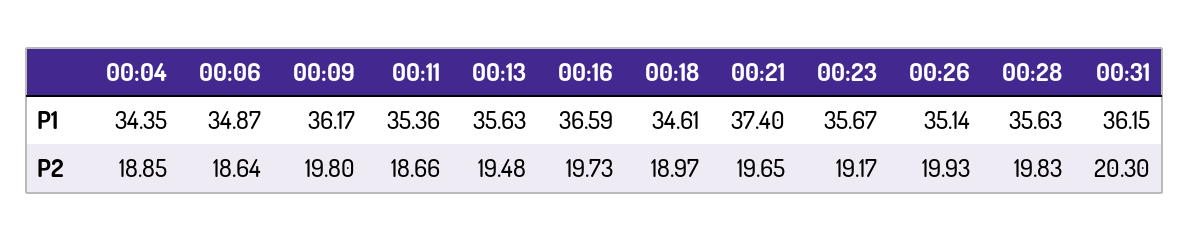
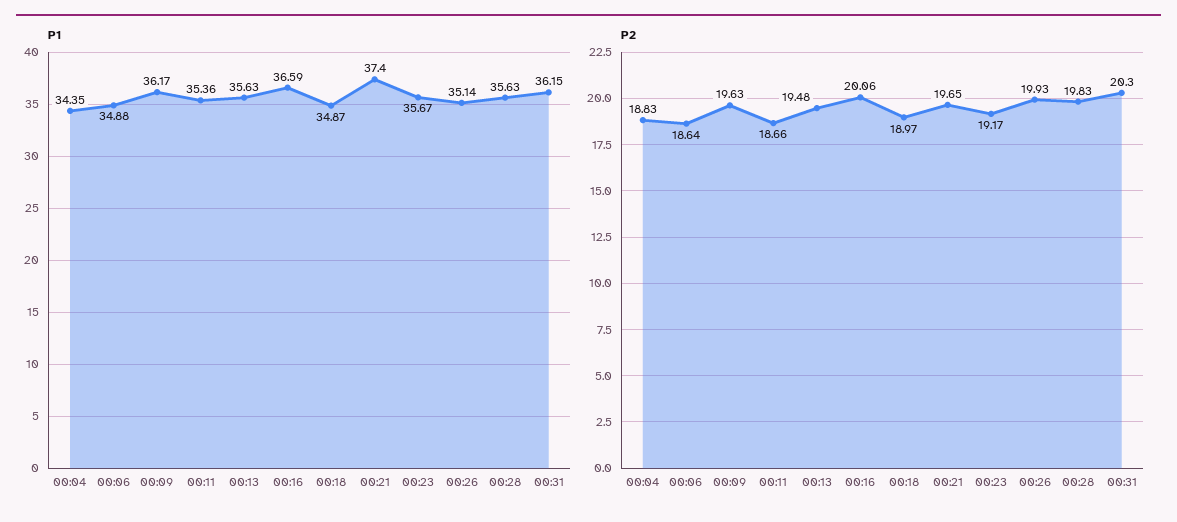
  {
    "P1": {
      "00:04": 34.35,
-     "00:06": 34.87,
+     "00:06": 34.88,
      "00:09": 36.17,
      "00:11": 35.36,
      "00:13": 35.63,
      "00:16": 36.59,
-     "00:18": 34.61,
+     "00:18": 34.87,
      "00:21": 37.4,
      "00:23": 35.67,
      "00:26": 35.14,
      "00:28": 35.63,
      "00:31": 36.15
    },
    "P2": {
-     "00:04": 18.85,
+     "00:04": 18.83,
      "00:06": 18.64,
-     "00:09": 19.8,
+     "00:09": 19.63,
      "00:11": 18.66,
      "00:13": 19.48,
-     "00:16": 19.73,
+     "00:16": 20.06,
      "00:18": 18.97,
      "00:21": 19.65,
      "00:23": 19.17,
      "00:26": 19.93,
      "00:28": 19.83,
      "00:31": 20.3
    }
  }

